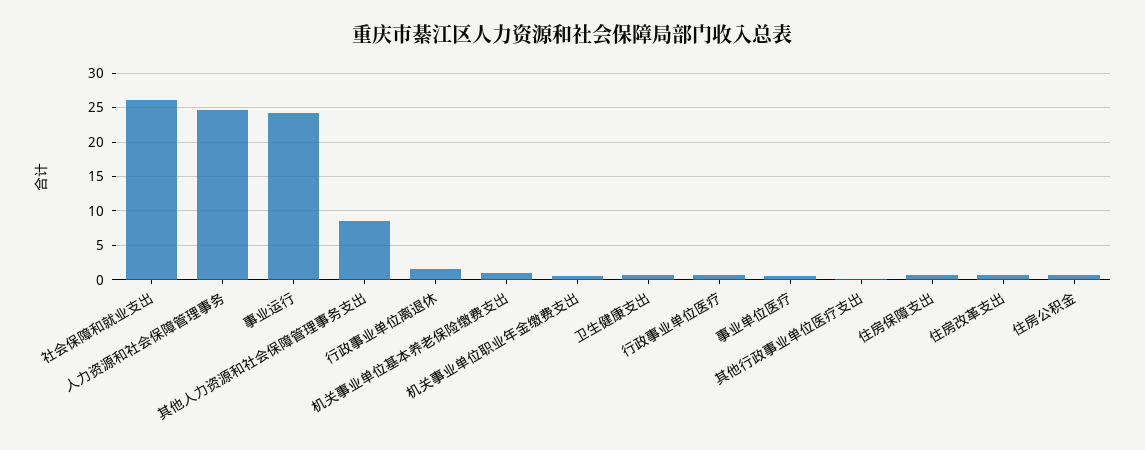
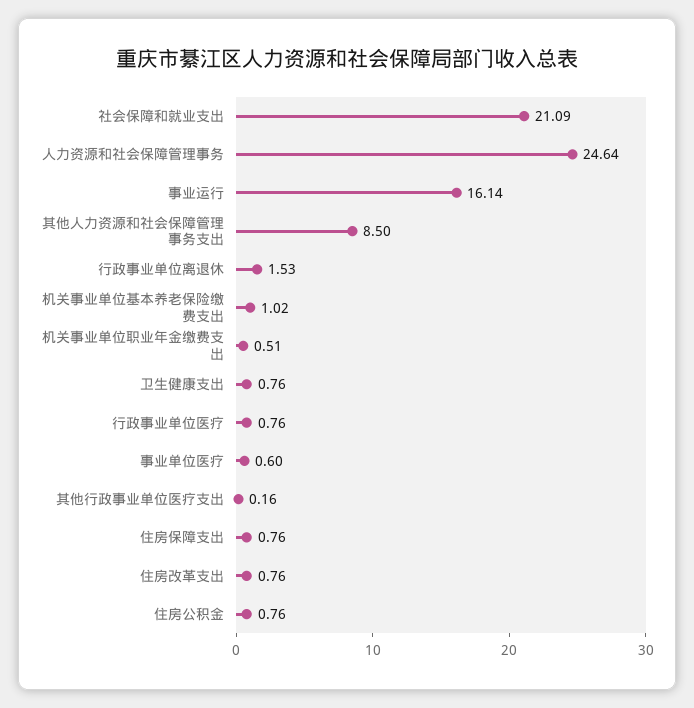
  {
-   "社会保障和就业支出": 26,
+   "社会保障和就业支出": 21.09,
    "人力资源和社会保障管理事务": 24.64,
-   "事业运行": 24,
+   "事业运行": 16.14,
    "其他人力资源和社会保障管理事务支出": 8.5,
    "行政事业单位离退休": 1.53,
    "机关事业单位基本养老保险缴费支出": 1.02,
    "机关事业单位职业年金缴费支出": 0.51,
    "卫生健康支出": 0.76,
    "行政事业单位医疗": 0.76,
    "事业单位医疗": 0.6,
    "其他行政事业单位医疗支出": 0.16,
    "住房保障支出": 0.76,
    "住房改革支出": 0.76,
    "住房公积金": 0.76
  }

